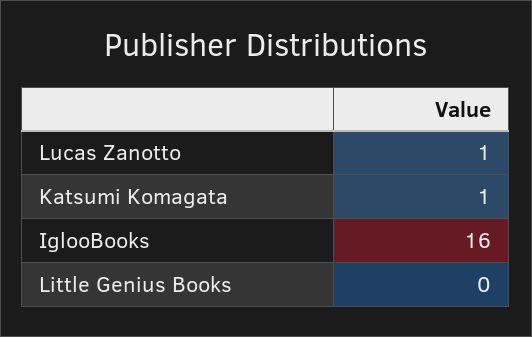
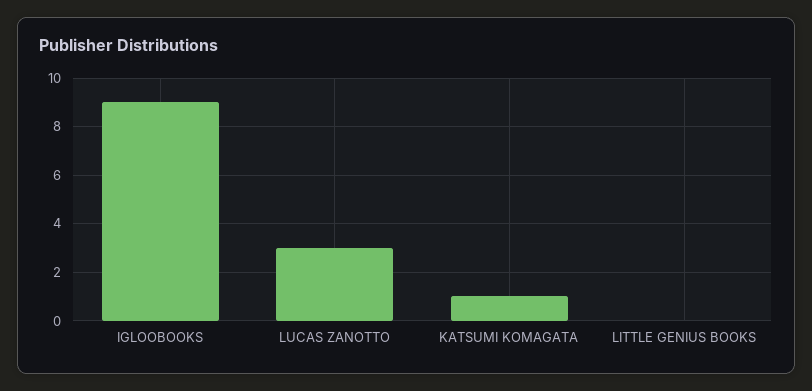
  {
-   "Lucas Zanotto": 1,
+   "Lucas Zanotto": 3,
    "Katsumi Komagata": 1,
-   "IglooBooks": 16,
+   "IglooBooks": 9,
    "Little Genius Books": 0
  }

